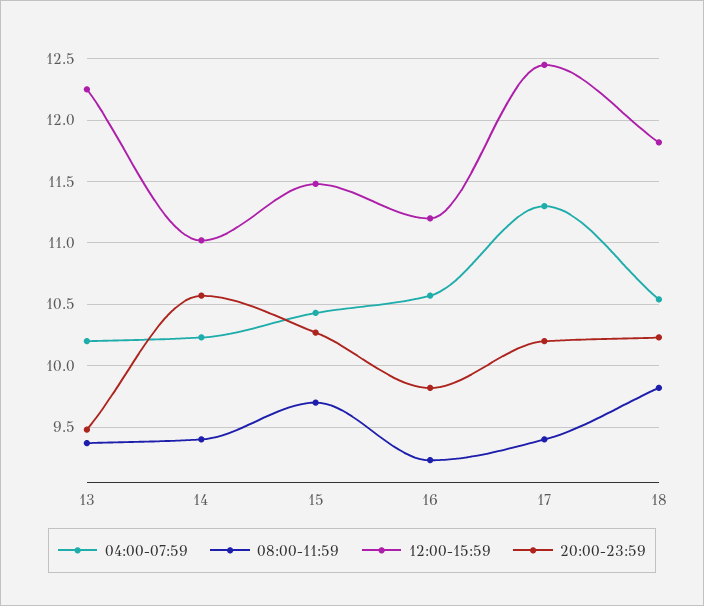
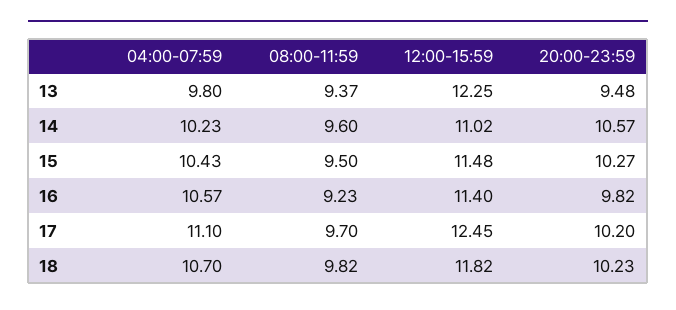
  {
    "04:00-07:59": {
-     "13": 10.2,
+     "13": 9.8,
      "14": 10.23,
      "15": 10.43,
      "16": 10.57,
-     "17": 11.3,
+     "17": 11.1,
-     "18": 10.55
+     "18": 10.7
    },
    "08:00-11:59": {
      "13": 9.37,
-     "14": 9.4,
+     "14": 9.6,
-     "15": 9.7,
+     "15": 9.5,
      "16": 9.23,
-     "17": 9.4,
+     "17": 9.7,
      "18": 9.82
    },
    "12:00-15:59": {
      "13": 12.25,
      "14": 11.02,
      "15": 11.48,
-     "16": 11.2,
+     "16": 11.4,
      "17": 12.45,
      "18": 11.82
    },
    "20:00-23:59": {
      "13": 9.48,
      "14": 10.57,
      "15": 10.27,
      "16": 9.82,
      "17": 10.2,
      "18": 10.23
    }
  }

